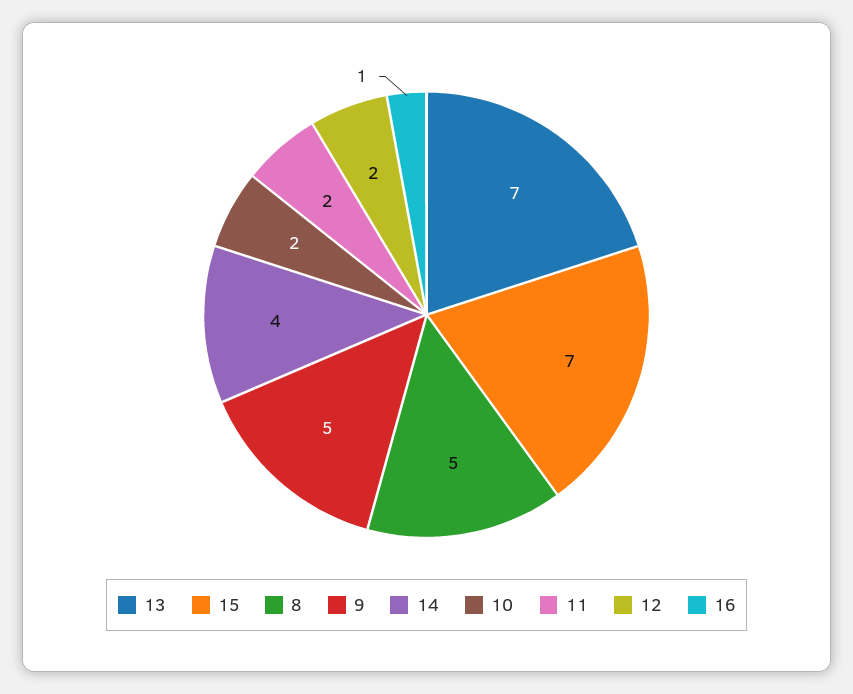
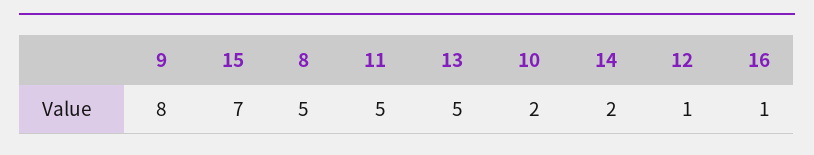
  {
-   "13": 7,
+   "13": 5,
    "15": 7,
    "8": 5,
-   "9": 5,
+   "9": 8,
-   "14": 4,
+   "14": 2,
    "10": 2,
-   "11": 2,
+   "11": 5,
-   "12": 2,
+   "12": 1,
    "16": 1
  }

